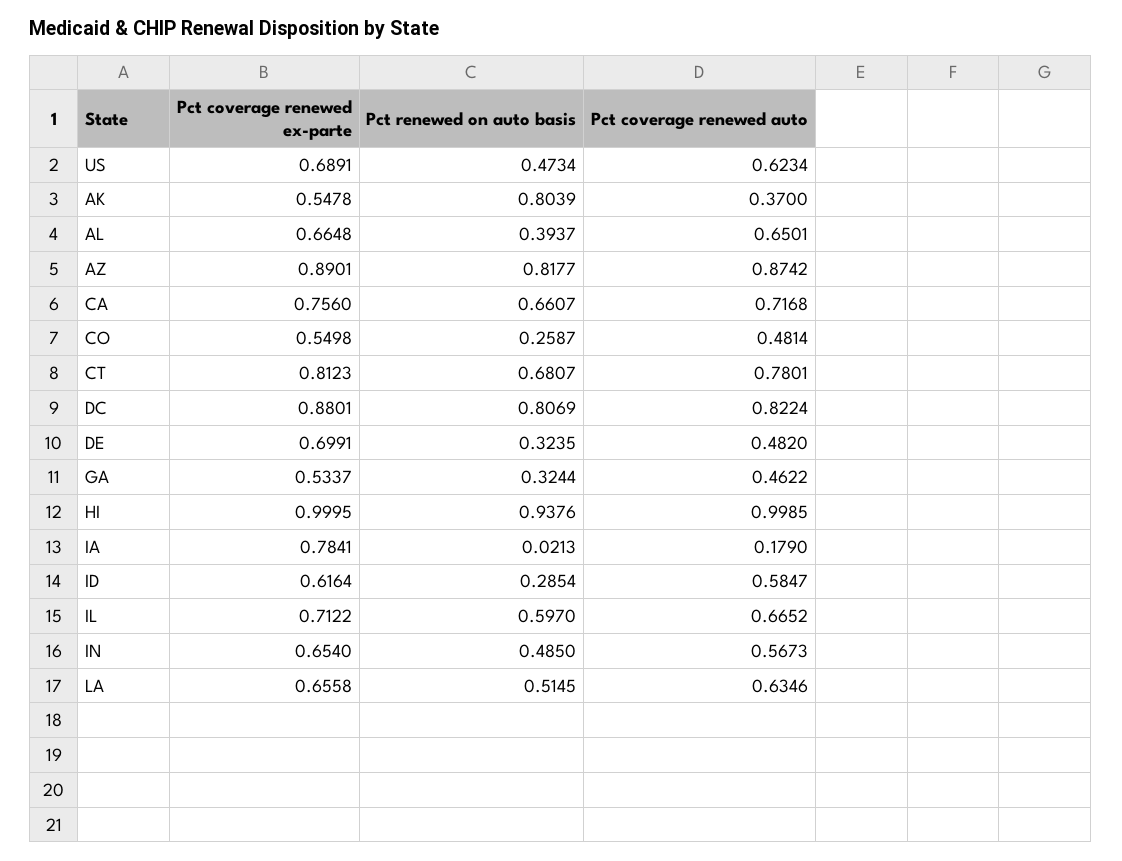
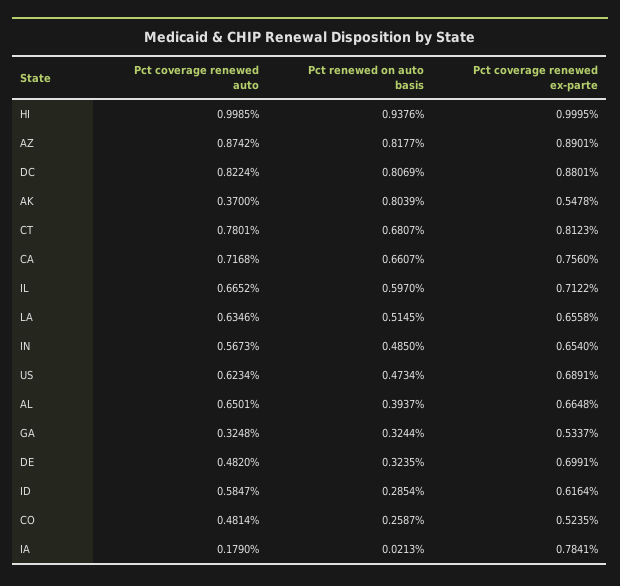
  {
    "Pct coverage renewed ex-parte": {
      "US": 0.6891,
      "AK": 0.5478,
      "AL": 0.6648,
      "AZ": 0.8901,
      "CA": 0.756,
-     "CO": 0.5498,
+     "CO": 0.5235,
      "CT": 0.8123,
      "DC": 0.8801,
      "DE": 0.6991,
      "GA": 0.5337,
      "HI": 0.9995,
      "IA": 0.7841,
      "ID": 0.6164,
      "IL": 0.7122,
      "IN": 0.654,
      "LA": 0.6558
    },
    "Pct renewed on auto basis": {
      "US": 0.4734,
      "AK": 0.8039,
      "AL": 0.3937,
      "AZ": 0.8177,
      "CA": 0.6607,
      "CO": 0.2587,
      "CT": 0.6807,
      "DC": 0.8069,
      "DE": 0.3235,
      "GA": 0.3244,
      "HI": 0.9376,
      "IA": 0.0213,
      "ID": 0.2854,
      "IL": 0.597,
      "IN": 0.485,
      "LA": 0.5145
    },
    "Pct coverage renewed auto": {
      "US": 0.6234,
      "AK": 0.37,
      "AL": 0.6501,
      "AZ": 0.8742,
      "CA": 0.7168,
      "CO": 0.4814,
      "CT": 0.7801,
      "DC": 0.8224,
      "DE": 0.482,
-     "GA": 0.4622,
+     "GA": 0.3248,
      "HI": 0.9985,
      "IA": 0.179,
      "ID": 0.5847,
      "IL": 0.6652,
      "IN": 0.5673,
      "LA": 0.6346
    }
  }

